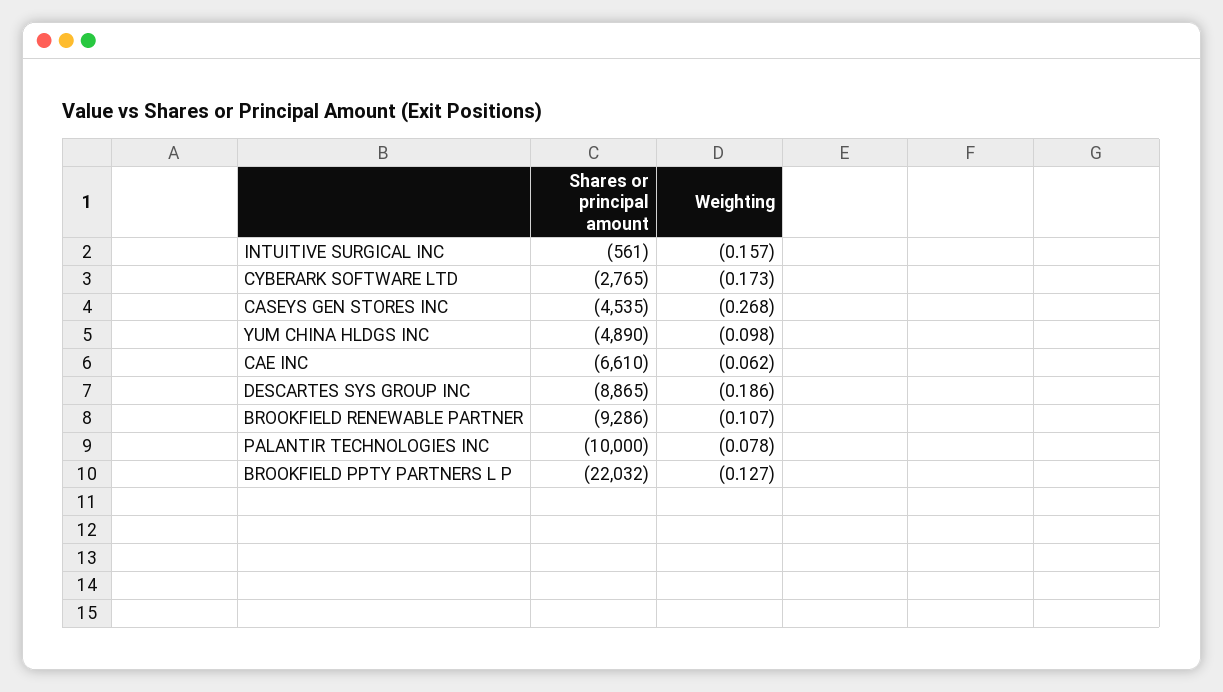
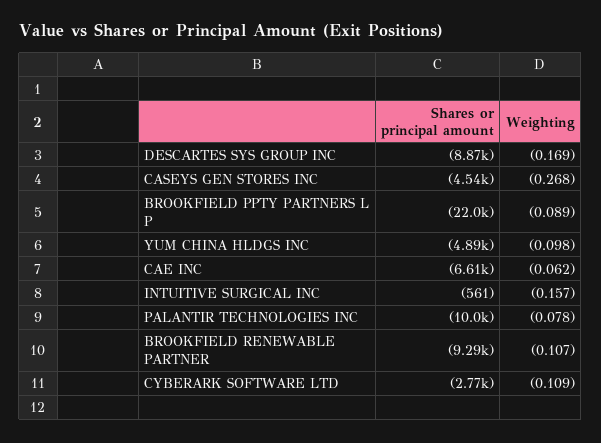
  {
    "Shares or principal amount": {
      "INTUITIVE SURGICAL INC": -561,
      "CYBERARK SOFTWARE LTD": -2765,
      "CASEYS GEN STORES INC": -4535,
      "YUM CHINA HLDGS INC": -4890,
      "CAE INC": -6610,
      "DESCARTES SYS GROUP INC": -8865,
      "BROOKFIELD RENEWABLE PARTNER": -9286,
      "PALANTIR TECHNOLOGIES INC": -10000,
      "BROOKFIELD PPTY PARTNERS L P": -22032
    },
    "Weighting": {
      "INTUITIVE SURGICAL INC": -0.157,
-     "CYBERARK SOFTWARE LTD": -0.173,
+     "CYBERARK SOFTWARE LTD": -0.109,
      "CASEYS GEN STORES INC": -0.268,
      "YUM CHINA HLDGS INC": -0.098,
      "CAE INC": -0.062,
-     "DESCARTES SYS GROUP INC": -0.186,
+     "DESCARTES SYS GROUP INC": -0.169,
      "BROOKFIELD RENEWABLE PARTNER": -0.107,
      "PALANTIR TECHNOLOGIES INC": -0.078,
-     "BROOKFIELD PPTY PARTNERS L P": -0.127
+     "BROOKFIELD PPTY PARTNERS L P": -0.089
    }
  }

